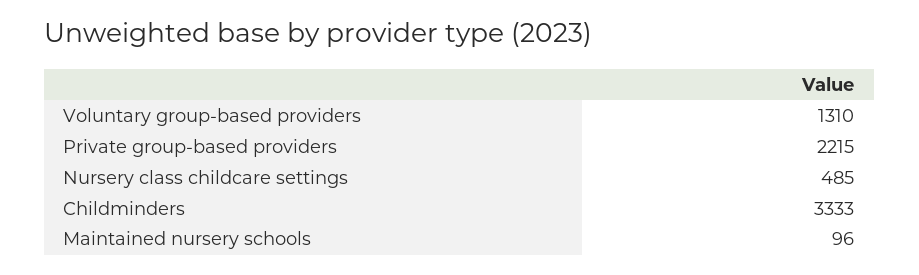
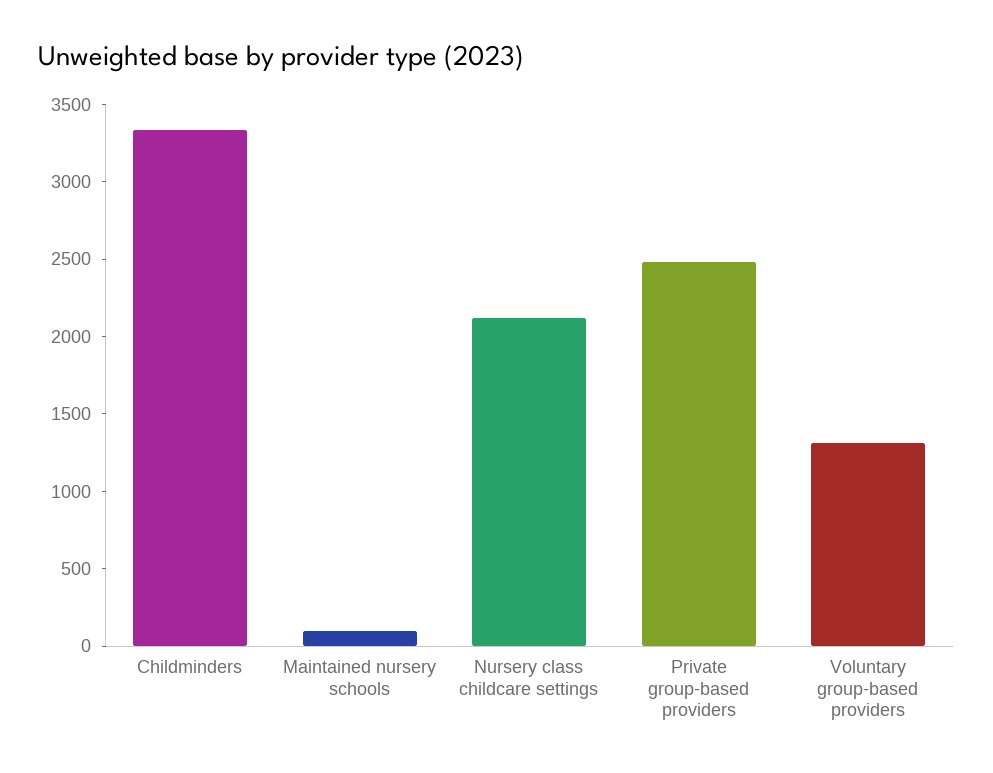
  {
    "Voluntary group-based providers": 1310,
-   "Private group-based providers": 2215,
+   "Private group-based providers": 2500,
-   "Nursery class childcare settings": 485,
+   "Nursery class childcare settings": 2100,
    "Childminders": 3333,
    "Maintained nursery schools": 96
  }

